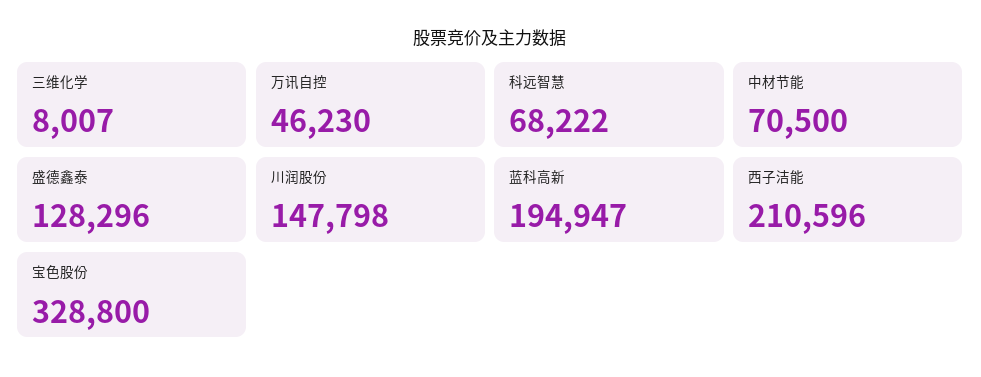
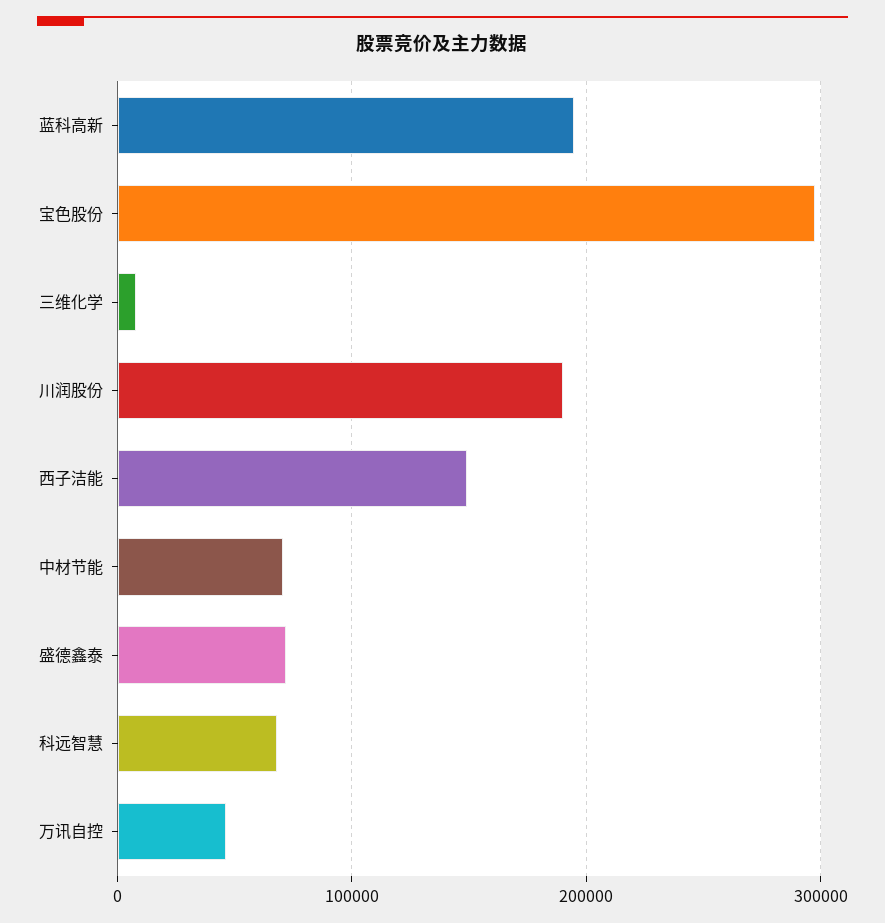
  {
    "三维化学": 8007,
    "万讯自控": 46230,
    "科远智慧": 68222,
    "中材节能": 70500,
-   "盛德鑫泰": 128296,
+   "盛德鑫泰": 70000,
-   "川润股份": 147798,
+   "川润股份": 190000,
    "蓝科高新": 194947,
-   "西子洁能": 210596,
+   "西子洁能": 150000,
-   "宝色股份": 328800
+   "宝色股份": 300000
  }

